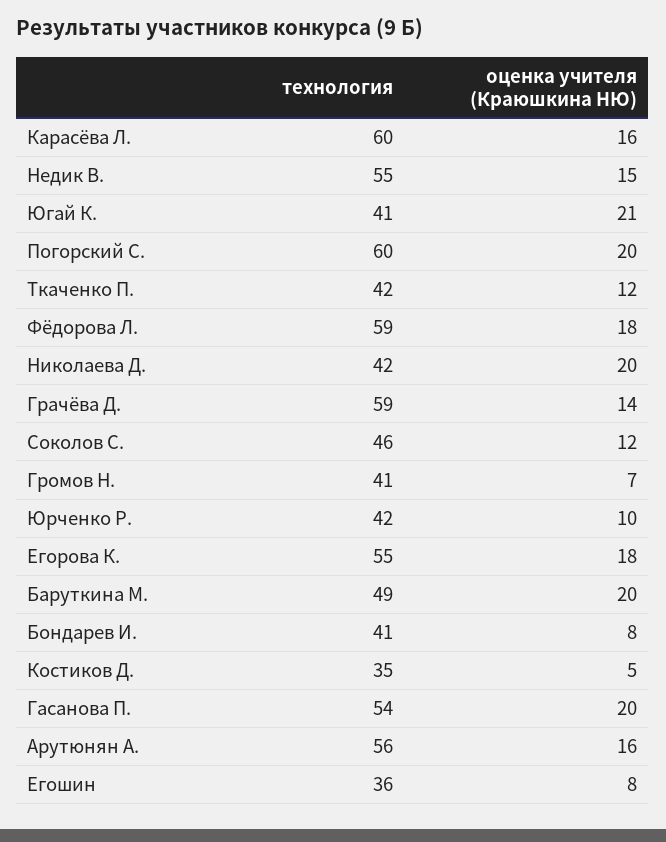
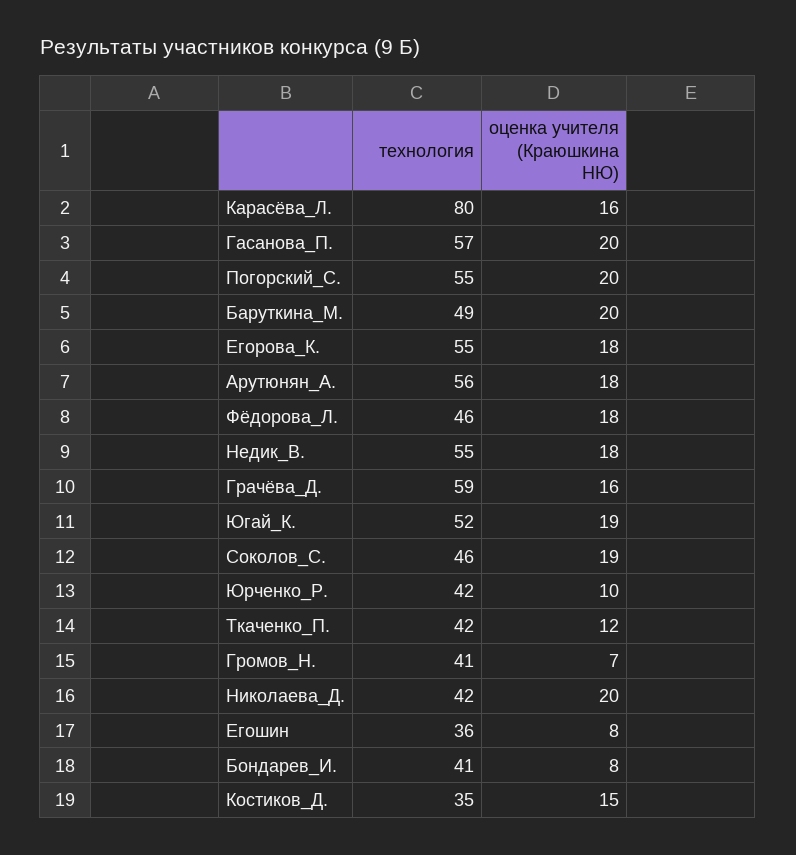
  {
    "технология": {
-     "Карасёва Л.": 60,
+     "Карасёва Л.": 80,
      "Недик В.": 55,
-     "Югай К.": 41,
+     "Югай К.": 52,
-     "Погорский С.": 60,
+     "Погорский С.": 55,
      "Ткаченко П.": 42,
-     "Фёдорова Л.": 59,
+     "Фёдорова Л.": 46,
      "Николаева Д.": 42,
      "Грачёва Д.": 59,
      "Соколов С.": 46,
      "Громов Н.": 41,
      "Юрченко Р.": 42,
      "Егорова К.": 55,
      "Баруткина М.": 49,
      "Бондарев И.": 41,
      "Костиков Д.": 35,
-     "Гасанова П.": 54,
+     "Гасанова П.": 57,
      "Арутюнян А.": 56,
      "Егошин": 36
    },
    "оценка учителя (Краюшкина НЮ)": {
      "Карасёва Л.": 16,
-     "Недик В.": 15,
+     "Недик В.": 18,
-     "Югай К.": 21,
+     "Югай К.": 19,
      "Погорский С.": 20,
      "Ткаченко П.": 12,
      "Фёдорова Л.": 18,
      "Николаева Д.": 20,
-     "Грачёва Д.": 14,
+     "Грачёва Д.": 16,
-     "Соколов С.": 12,
+     "Соколов С.": 19,
      "Громов Н.": 7,
      "Юрченко Р.": 10,
      "Егорова К.": 18,
      "Баруткина М.": 20,
      "Бондарев И.": 8,
-     "Костиков Д.": 5,
+     "Костиков Д.": 15,
      "Гасанова П.": 20,
-     "Арутюнян А.": 16,
+     "Арутюнян А.": 18,
      "Егошин": 8
    }
  }

